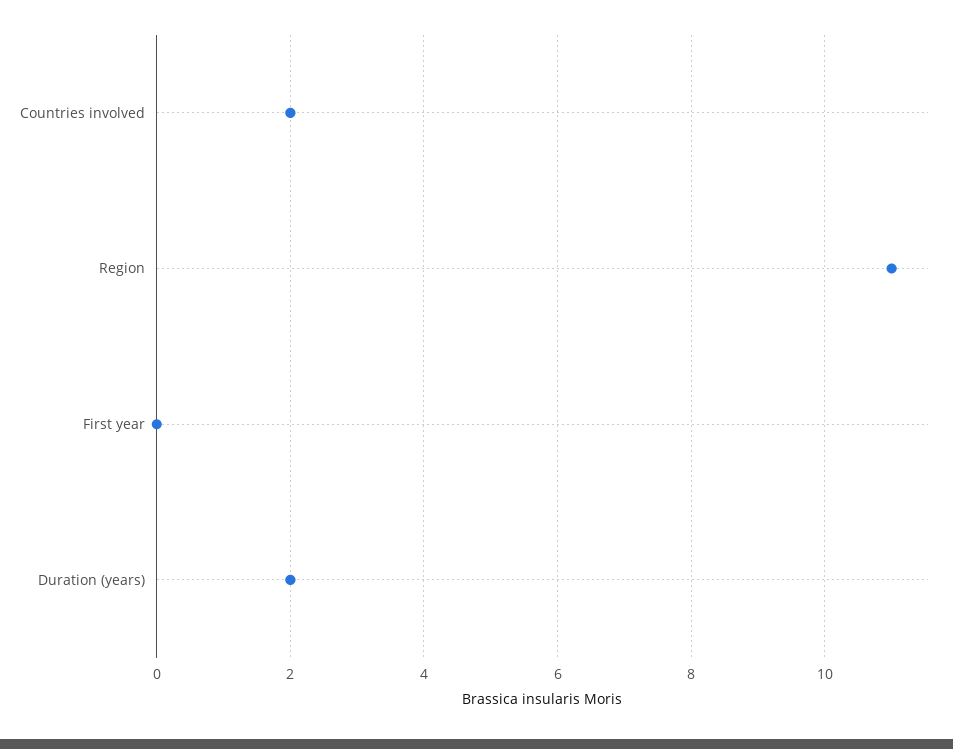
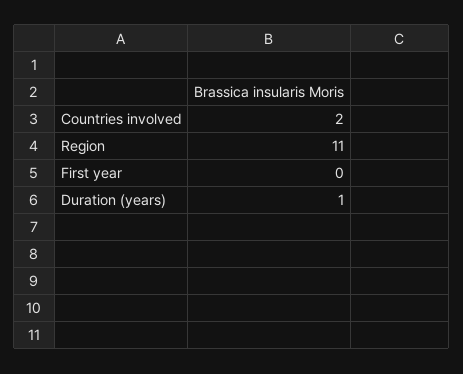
  {
    "Countries involved": 2,
    "Region": 11,
    "First year": 0,
-   "Duration (years)": 2
+   "Duration (years)": 1
  }

